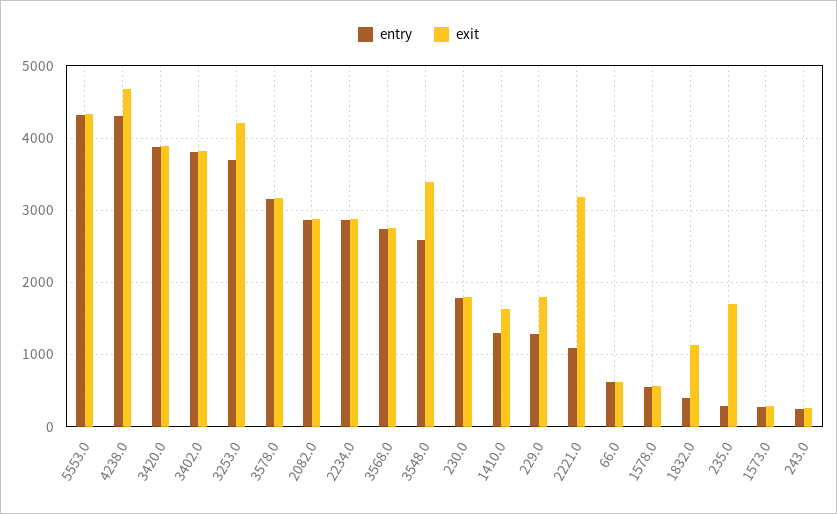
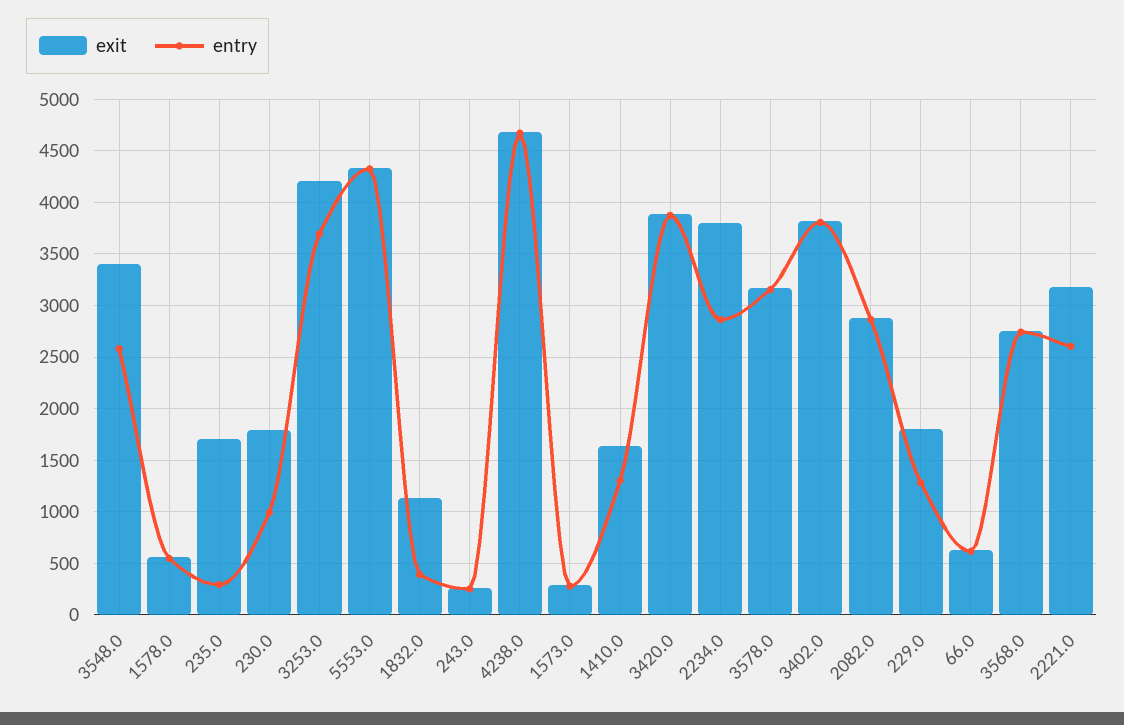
  {
    "entry": {
      "5553.0": 4300,
-     "4238.0": 4300,
+     "4238.0": 4700,
      "3420.0": 3900,
      "3402.0": 3800,
      "3253.0": 3700,
      "3578.0": 3200,
      "2082.0": 2900,
      "2234.0": 2900,
      "3568.0": 2700,
      "3548.0": 2600,
-     "230.0": 1800,
+     "230.0": 1000,
      "1410.0": 1300,
      "229.0": 1300,
-     "2221.0": 1100,
+     "2221.0": 2600,
      "66.0": 600,
      "1578.0": 500,
      "1832.0": 400,
      "235.0": 300,
      "1573.0": 300,
      "243.0": 300
    },
    "exit": {
      "5553.0": 4300,
      "4238.0": 4700,
      "3420.0": 3900,
      "3402.0": 3800,
      "3253.0": 4200,
      "3578.0": 3200,
      "2082.0": 2900,
-     "2234.0": 2900,
+     "2234.0": 3800,
      "3568.0": 2800,
      "3548.0": 3400,
      "230.0": 1800,
      "1410.0": 1600,
      "229.0": 1800,
      "2221.0": 3200,
      "66.0": 600,
      "1578.0": 600,
      "1832.0": 1100,
      "235.0": 1700,
      "1573.0": 300,
      "243.0": 300
    }
  }

